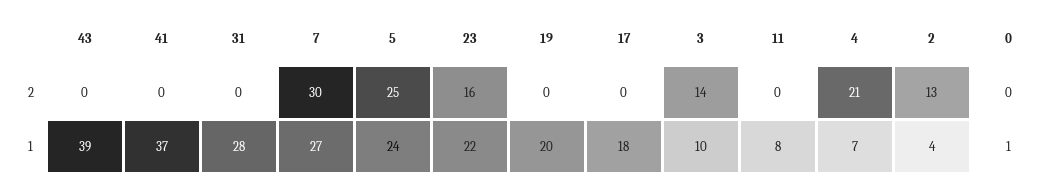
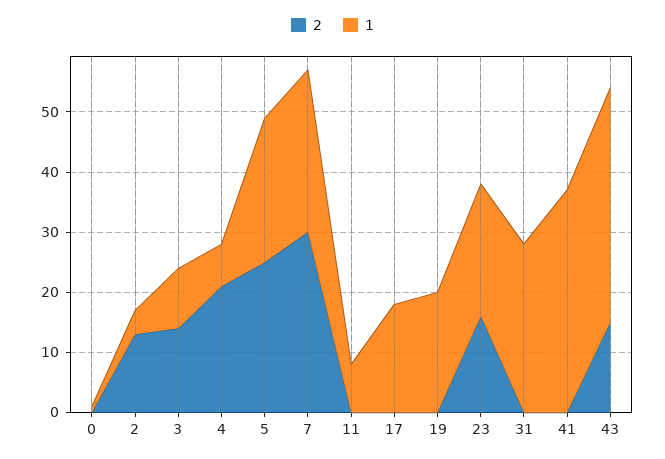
  {
    "2": {
-     "43": 0,
+     "43": 15,
      "41": 0,
      "31": 0,
      "7": 30,
      "5": 25,
      "23": 16,
      "19": 0,
      "17": 0,
      "3": 14,
      "11": 0,
      "4": 21,
      "2": 13,
      "0": 0
    },
    "1": {
      "43": 39,
      "41": 37,
      "31": 28,
      "7": 27,
      "5": 24,
      "23": 22,
      "19": 20,
      "17": 18,
      "3": 10,
      "11": 8,
      "4": 7,
      "2": 4,
      "0": 1
    }
  }

